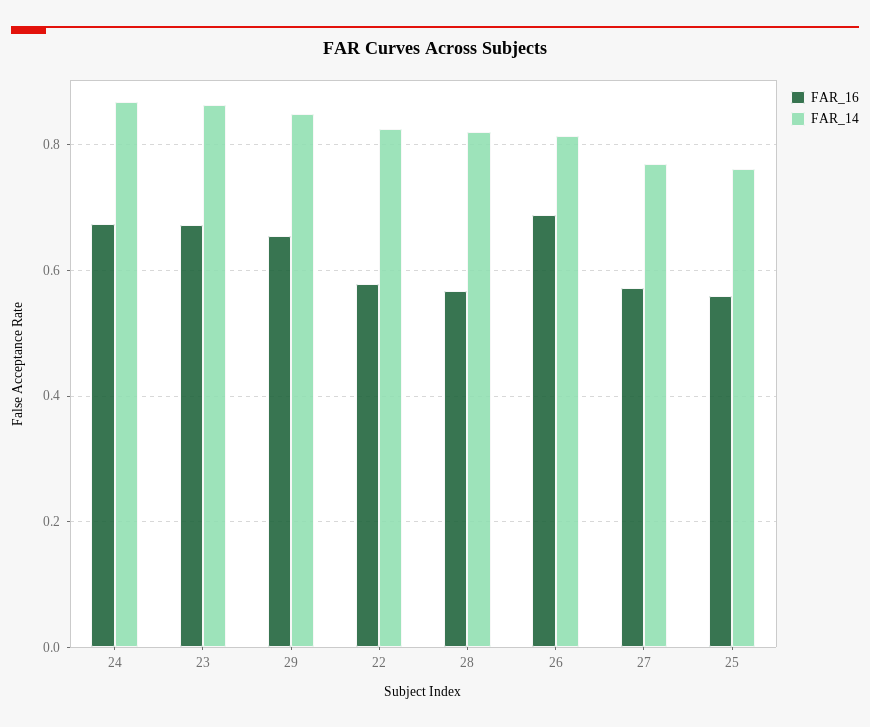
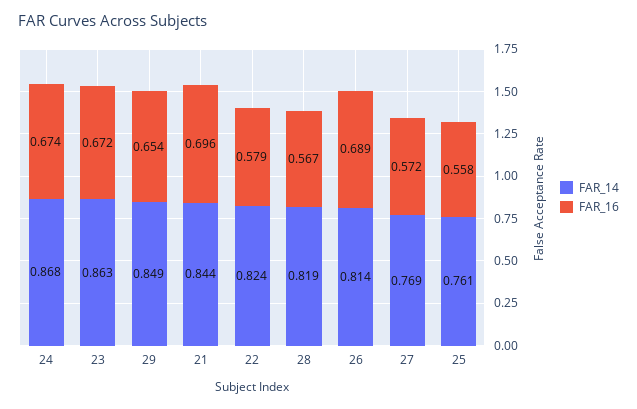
  {
    "FAR_16": {
      "24": 0.674,
      "23": 0.672,
      "29": 0.654,
      "22": 0.579,
      "28": 0.567,
      "26": 0.689,
      "27": 0.572,
-     "25": 0.558
+     "25": 0.558,
+     "21": 0.696
    },
    "FAR_14": {
      "24": 0.868,
      "23": 0.863,
      "29": 0.849,
      "22": 0.824,
      "28": 0.819,
      "26": 0.814,
      "27": 0.769,
-     "25": 0.761
+     "25": 0.761,
+     "21": 0.844
    }
  }

